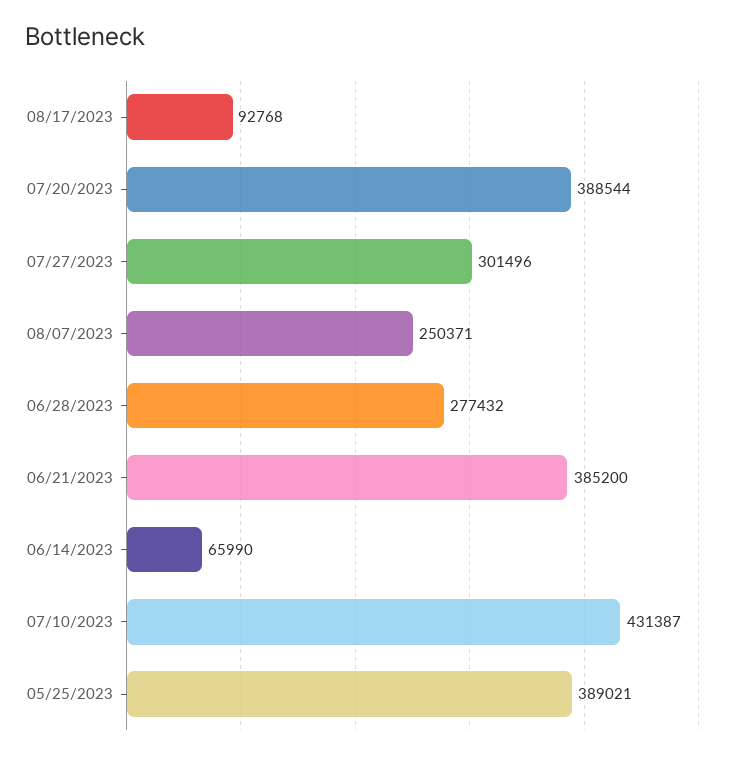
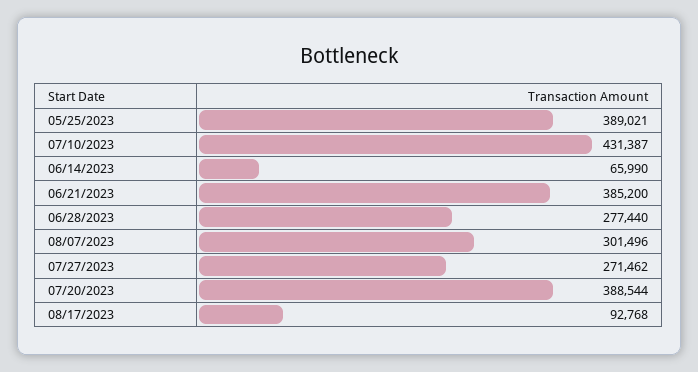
  {
    "08/17/2023": 92768,
    "07/20/2023": 388544,
-   "07/27/2023": 301496,
+   "07/27/2023": 271462,
-   "08/07/2023": 250371,
+   "08/07/2023": 301496,
-   "06/28/2023": 277432,
+   "06/28/2023": 277440,
    "06/21/2023": 385200,
    "06/14/2023": 65990,
    "07/10/2023": 431387,
    "05/25/2023": 389021
  }

